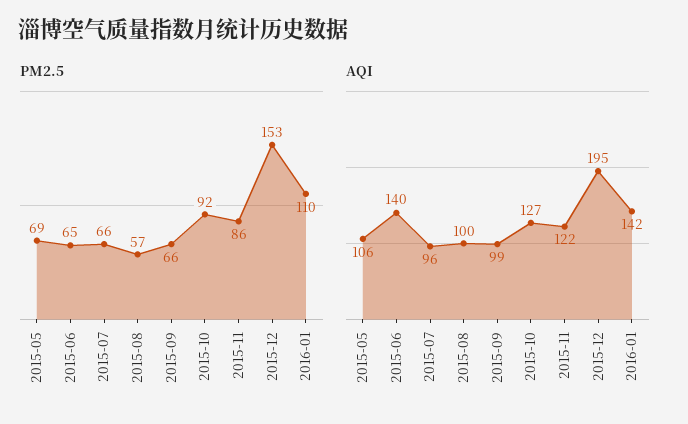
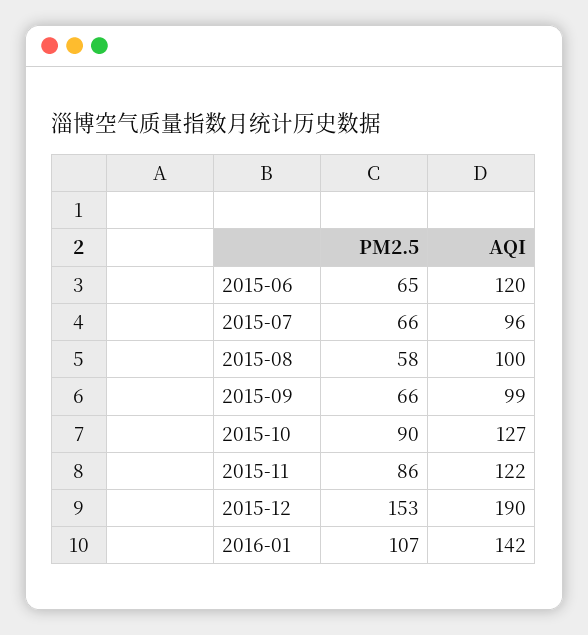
  {
    "PM2.5": {
-     "2015-05": 69,
      "2015-06": 65,
      "2015-07": 66,
-     "2015-08": 57,
+     "2015-08": 58,
      "2015-09": 66,
-     "2015-10": 92,
+     "2015-10": 90,
      "2015-11": 86,
      "2015-12": 153,
-     "2016-01": 110
+     "2016-01": 107
    },
    "AQI": {
-     "2015-05": 106,
-     "2015-06": 140,
+     "2015-06": 120,
      "2015-07": 96,
      "2015-08": 100,
      "2015-09": 99,
      "2015-10": 127,
      "2015-11": 122,
-     "2015-12": 195,
+     "2015-12": 190,
      "2016-01": 142
    }
  }

